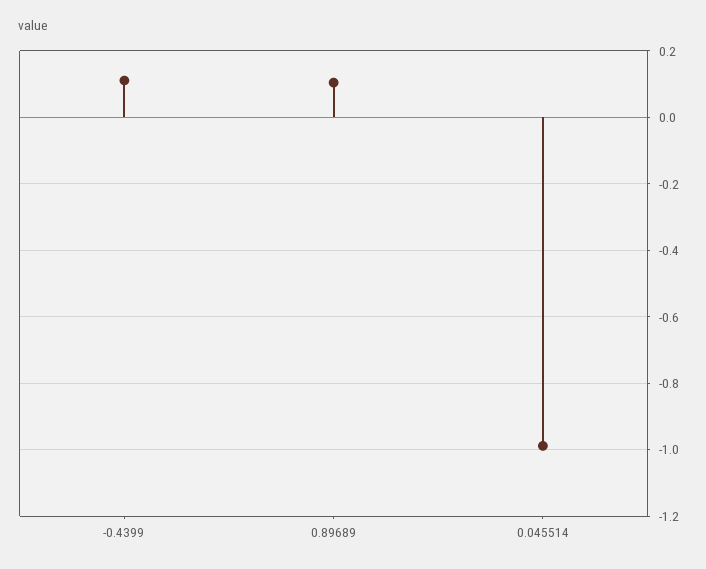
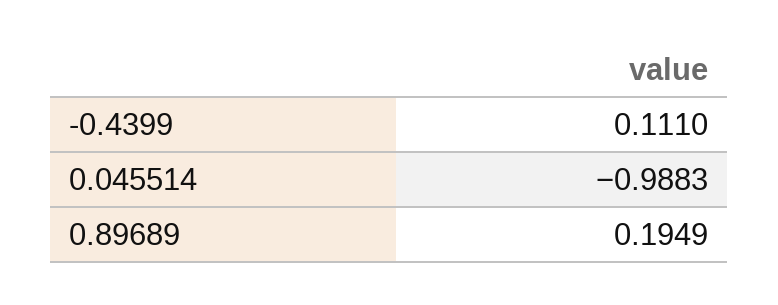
  {
    "-0.4399": 0.111,
-   "0.89689": 0.1,
+   "0.89689": 0.1949,
    "0.045514": -0.9883
  }

